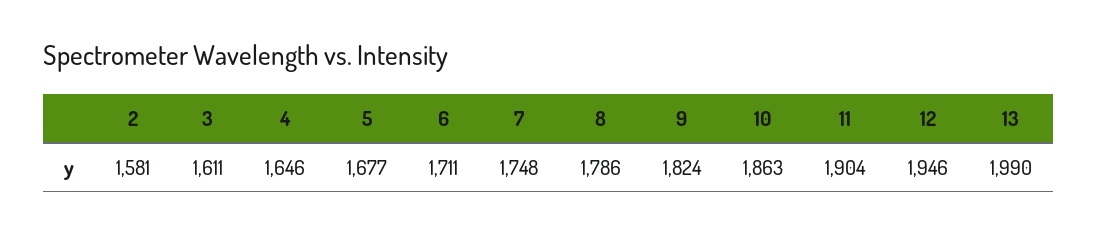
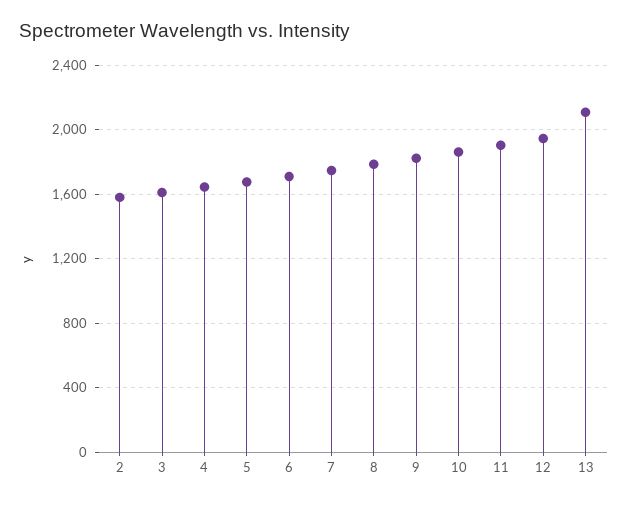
  {
    "2": 1581,
    "3": 1611,
    "4": 1646,
    "5": 1677,
    "6": 1711,
    "7": 1748,
    "8": 1786,
    "9": 1824,
    "10": 1863,
    "11": 1904,
    "12": 1946,
-   "13": 1990
+   "13": 2100
  }

